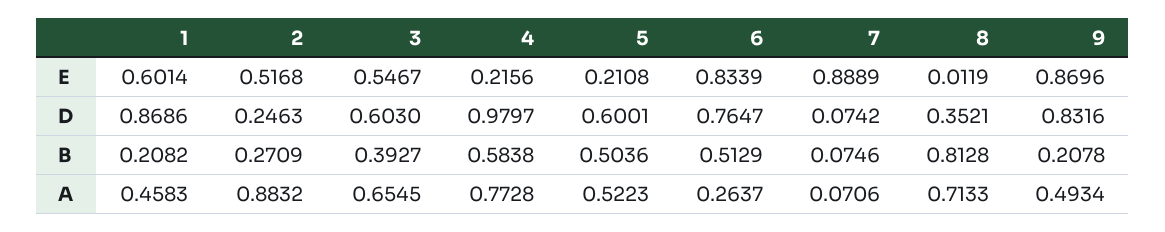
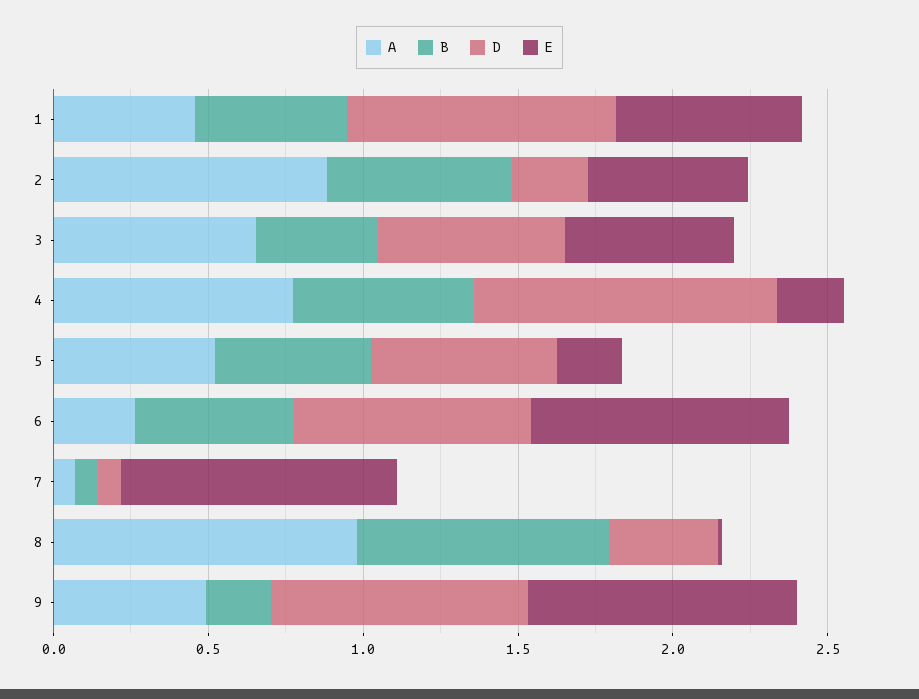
  {
    "E": {
      "1": 0.6014,
      "2": 0.5168,
      "3": 0.5467,
      "4": 0.2156,
      "5": 0.2108,
      "6": 0.8339,
      "7": 0.8889,
      "8": 0.0119,
      "9": 0.8696
    },
    "D": {
      "1": 0.8686,
      "2": 0.2463,
      "3": 0.603,
      "4": 0.9797,
      "5": 0.6001,
      "6": 0.7647,
      "7": 0.0742,
      "8": 0.3521,
      "9": 0.8316
    },
    "B": {
-     "1": 0.2082,
+     "1": 0.5,
-     "2": 0.2709,
+     "2": 0.6,
      "3": 0.3927,
      "4": 0.5838,
      "5": 0.5036,
      "6": 0.5129,
      "7": 0.0746,
      "8": 0.8128,
      "9": 0.2078
    },
    "A": {
      "1": 0.4583,
      "2": 0.8832,
      "3": 0.6545,
      "4": 0.7728,
      "5": 0.5223,
      "6": 0.2637,
      "7": 0.0706,
-     "8": 0.7133,
+     "8": 1,
      "9": 0.4934
    }
  }

